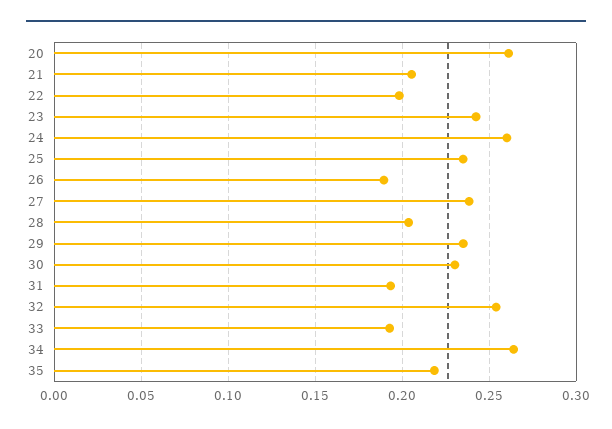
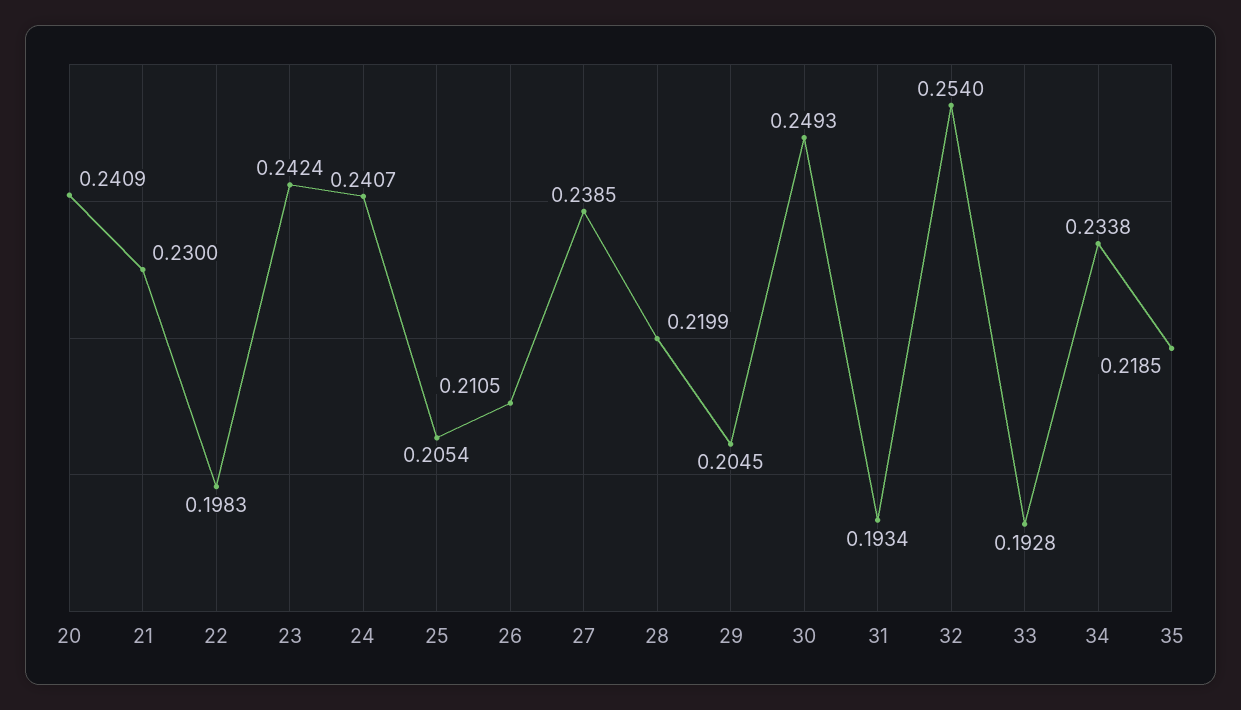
  {
-   "20": 0.26,
+   "20": 0.2409,
-   "21": 0.205,
+   "21": 0.23,
    "22": 0.1983,
    "23": 0.2424,
-   "24": 0.26,
+   "24": 0.2407,
-   "25": 0.235,
+   "25": 0.2054,
-   "26": 0.19,
+   "26": 0.2105,
    "27": 0.2385,
-   "28": 0.205,
+   "28": 0.2199,
-   "29": 0.235,
+   "29": 0.2045,
-   "30": 0.23,
+   "30": 0.2493,
    "31": 0.1934,
    "32": 0.254,
    "33": 0.1928,
-   "34": 0.265,
+   "34": 0.2338,
    "35": 0.2185
  }

